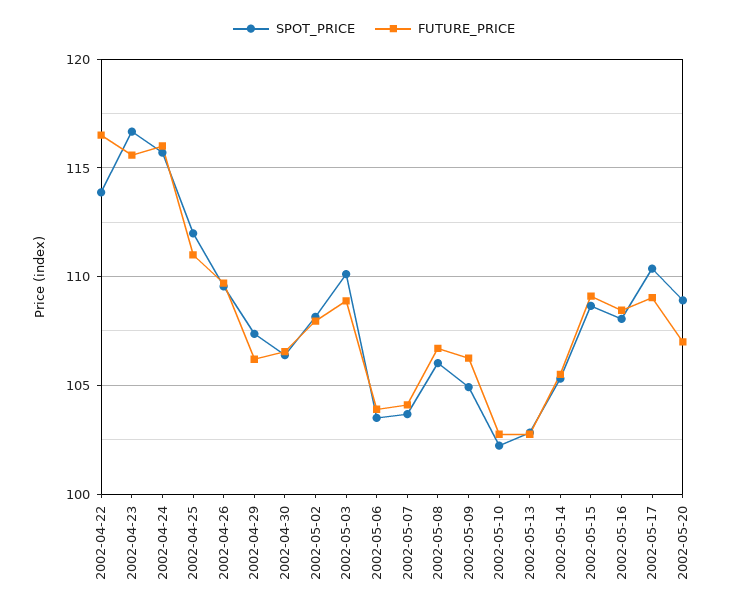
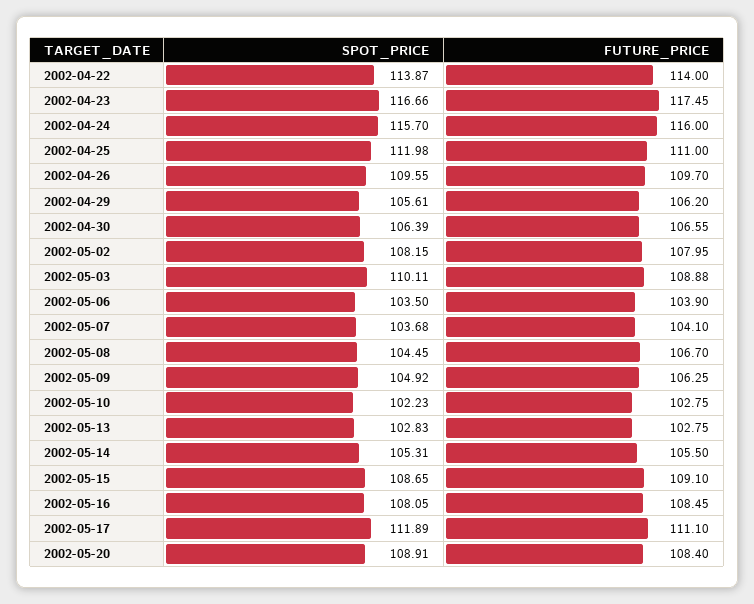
  {
    "SPOT_PRICE": {
      "2002-04-22": 113.87,
      "2002-04-23": 116.66,
      "2002-04-24": 115.7,
      "2002-04-25": 111.98,
      "2002-04-26": 109.55,
-     "2002-04-29": 107.5,
+     "2002-04-29": 105.61,
      "2002-04-30": 106.39,
      "2002-05-02": 108.15,
      "2002-05-03": 110.11,
      "2002-05-06": 103.5,
      "2002-05-07": 103.68,
-     "2002-05-08": 106,
+     "2002-05-08": 104.45,
      "2002-05-09": 104.92,
      "2002-05-10": 102.23,
      "2002-05-13": 102.83,
      "2002-05-14": 105.31,
      "2002-05-15": 108.65,
      "2002-05-16": 108.05,
-     "2002-05-17": 110.5,
+     "2002-05-17": 111.89,
      "2002-05-20": 108.91
    },
    "FUTURE_PRICE": {
-     "2002-04-22": 116.5,
+     "2002-04-22": 114,
-     "2002-04-23": 115.5,
+     "2002-04-23": 117.45,
      "2002-04-24": 116,
      "2002-04-25": 111,
      "2002-04-26": 109.7,
      "2002-04-29": 106.2,
      "2002-04-30": 106.55,
      "2002-05-02": 107.95,
      "2002-05-03": 108.88,
      "2002-05-06": 103.9,
      "2002-05-07": 104.1,
      "2002-05-08": 106.7,
      "2002-05-09": 106.25,
      "2002-05-10": 102.75,
      "2002-05-13": 102.75,
      "2002-05-14": 105.5,
      "2002-05-15": 109.1,
      "2002-05-16": 108.45,
-     "2002-05-17": 109,
+     "2002-05-17": 111.1,
-     "2002-05-20": 107
+     "2002-05-20": 108.4
    }
  }

